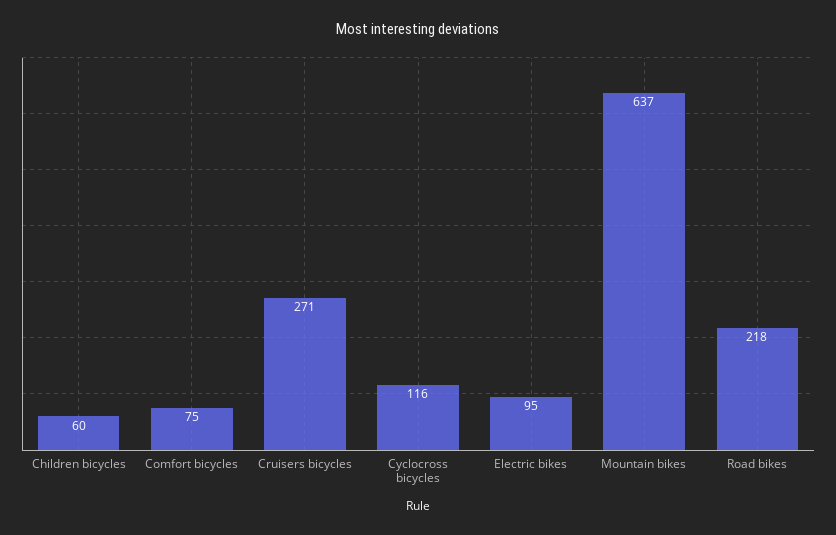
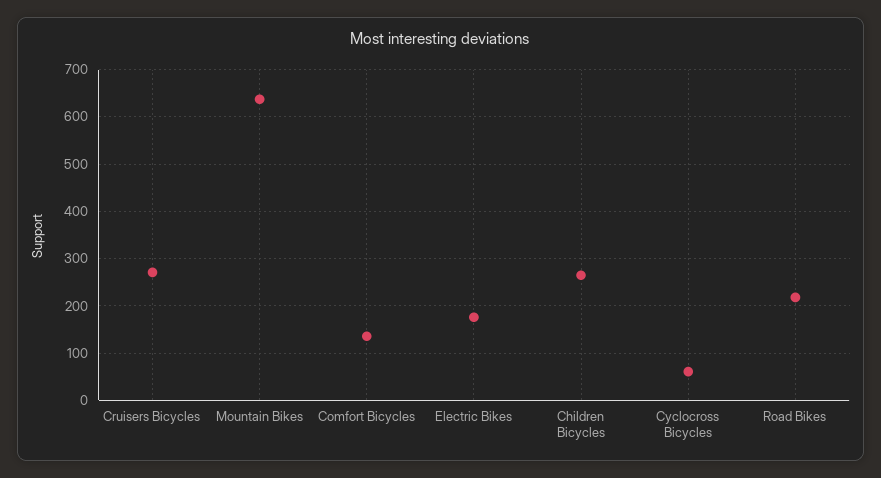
  {
-   "Children bicycles": 60,
+   "Children bicycles": 260,
-   "Comfort bicycles": 75,
+   "Comfort bicycles": 140,
    "Cruisers bicycles": 271,
-   "Cyclocross bicycles": 116,
+   "Cyclocross bicycles": 60,
-   "Electric bikes": 95,
+   "Electric bikes": 180,
    "Mountain bikes": 637,
    "Road bikes": 218
  }

